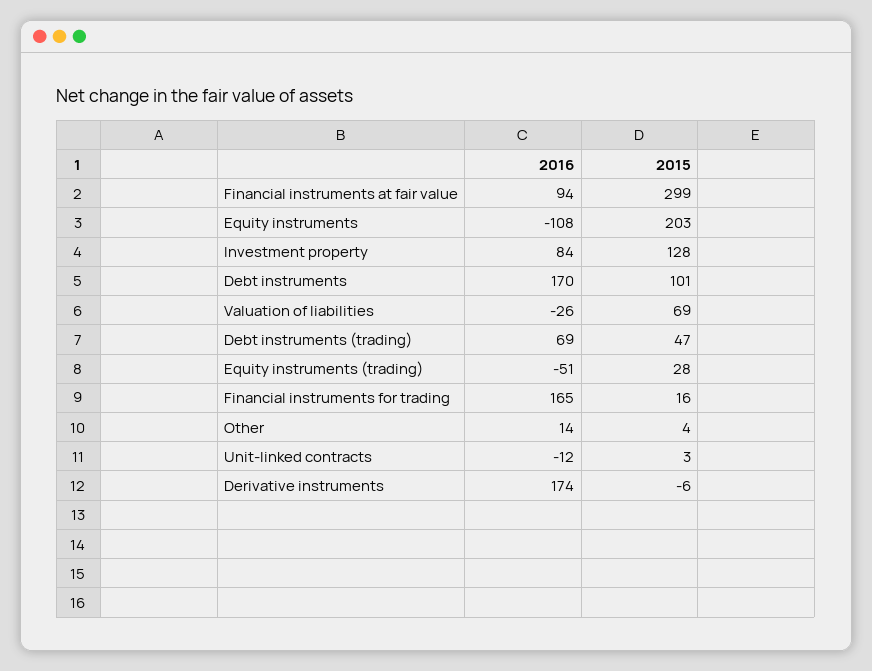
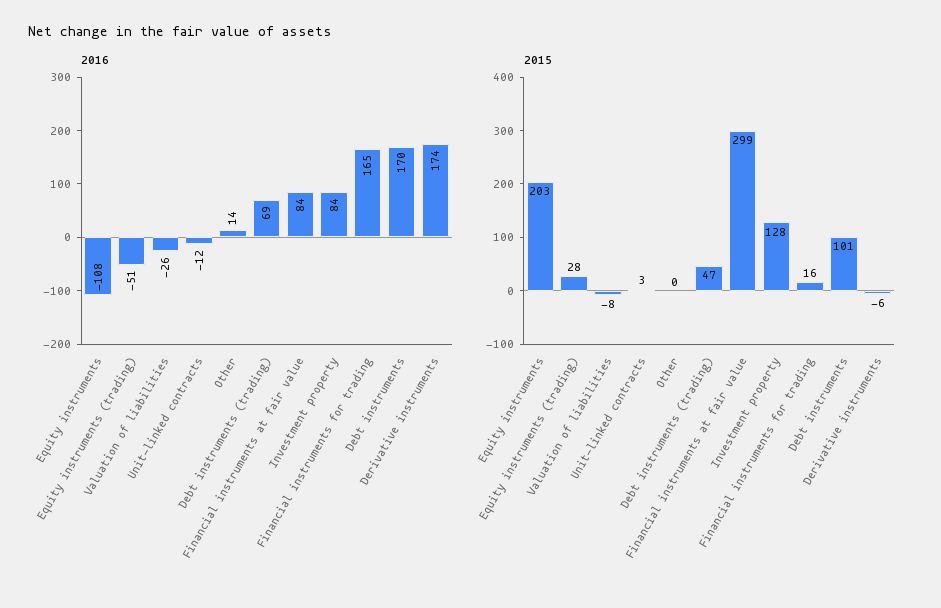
  {
    "2016": {
-     "Financial instruments at fair value": 94,
+     "Financial instruments at fair value": 84,
      "Equity instruments": -108,
      "Investment property": 84,
      "Debt instruments": 170,
      "Valuation of liabilities": -26,
      "Debt instruments (trading)": 69,
      "Equity instruments (trading)": -51,
      "Financial instruments for trading": 165,
      "Other": 14,
      "Unit-linked contracts": -12,
      "Derivative instruments": 174
    },
    "2015": {
      "Financial instruments at fair value": 299,
      "Equity instruments": 203,
      "Investment property": 128,
      "Debt instruments": 101,
-     "Valuation of liabilities": 69,
+     "Valuation of liabilities": -8,
      "Debt instruments (trading)": 47,
      "Equity instruments (trading)": 28,
      "Financial instruments for trading": 16,
-     "Other": 4,
+     "Other": 0,
      "Unit-linked contracts": 3,
      "Derivative instruments": -6
    }
  }

